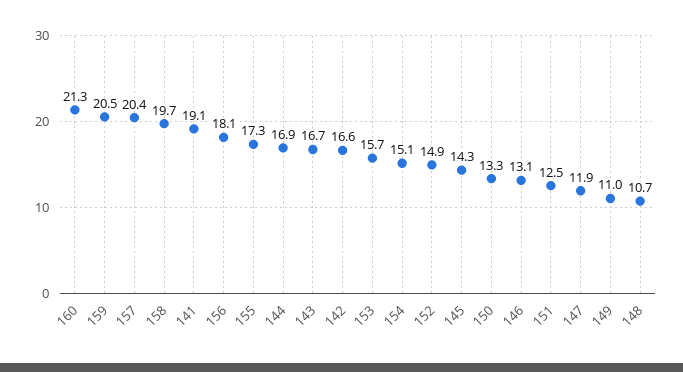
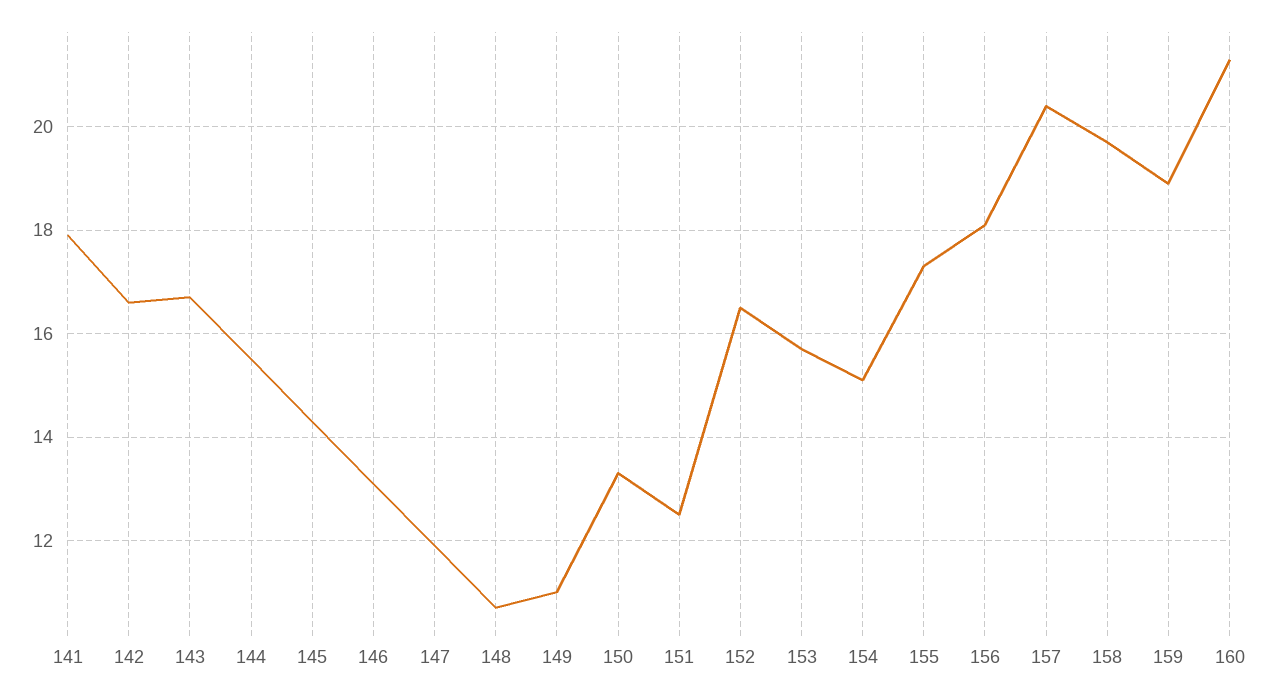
  {
    "160": 21.3,
-   "159": 20.5,
+   "159": 19,
    "157": 20.4,
    "158": 19.7,
-   "141": 19.1,
+   "141": 18,
    "156": 18.1,
    "155": 17.3,
-   "144": 16.9,
+   "144": 15.5,
    "143": 16.7,
    "142": 16.6,
    "153": 15.7,
    "154": 15.1,
-   "152": 14.9,
+   "152": 16.5,
    "145": 14.3,
    "150": 13.3,
    "146": 13.1,
    "151": 12.5,
    "147": 11.9,
    "149": 11,
    "148": 10.7
  }

